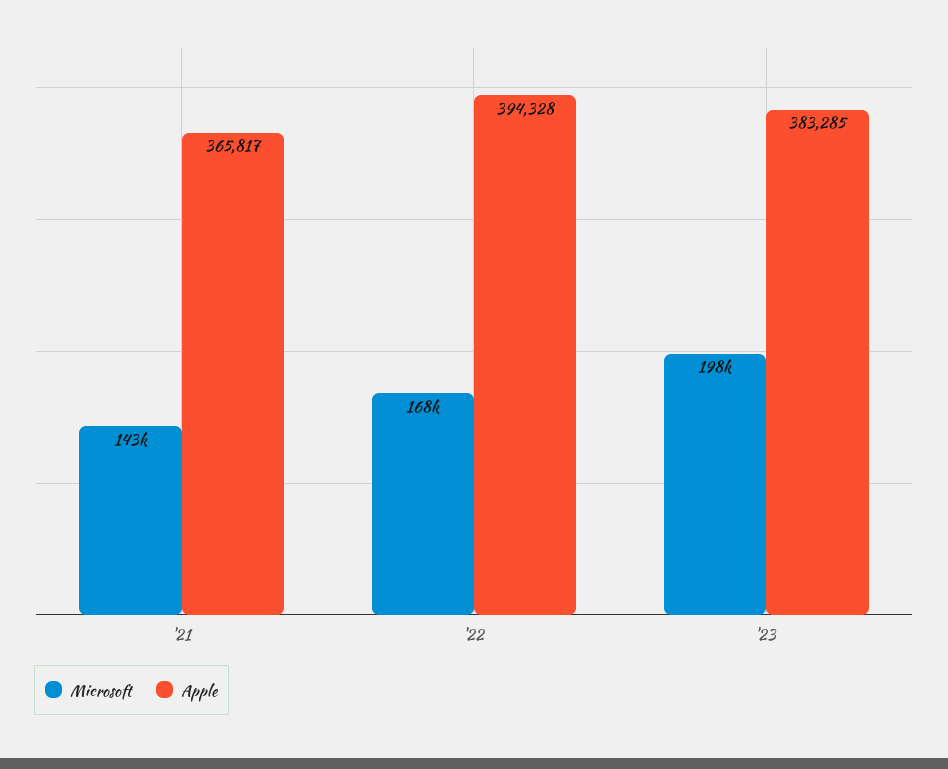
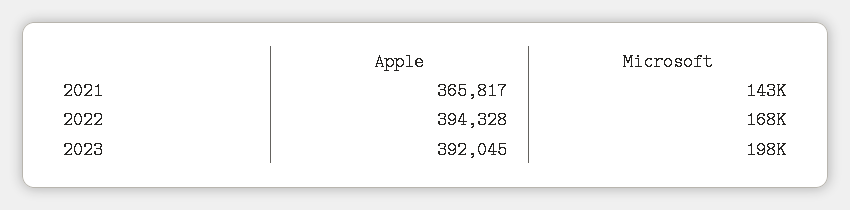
  {
    "Microsoft": {
      "'21": 143000,
      "'22": 168000,
      "'23": 198000
    },
    "Apple": {
      "'21": 365817,
      "'22": 394328,
-     "'23": 383285
+     "'23": 392045
    }
  }

